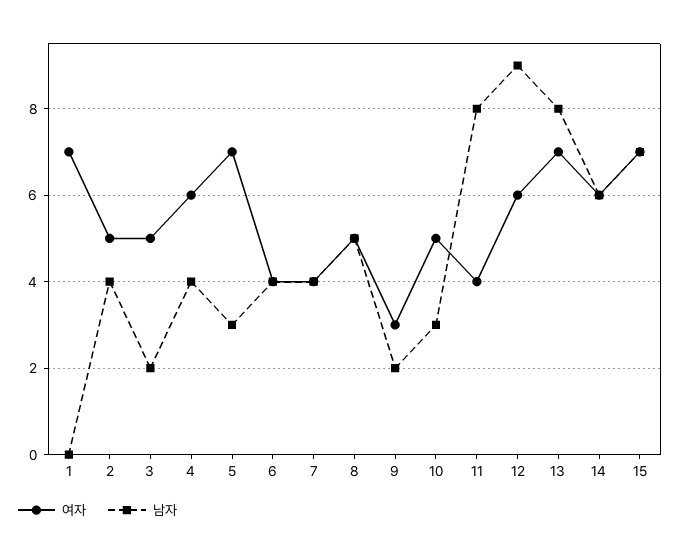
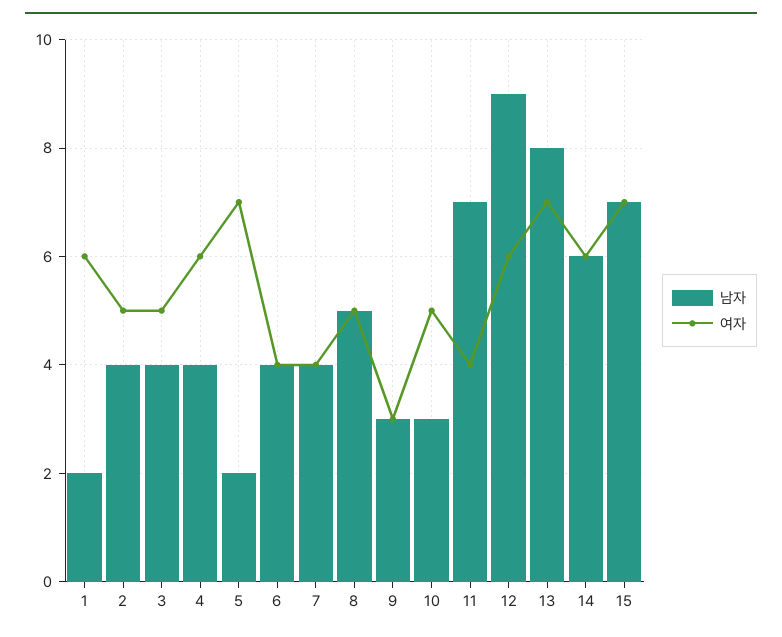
  {
    "여자": {
-     "1": 7,
+     "1": 6,
      "2": 5,
      "3": 5,
      "4": 6,
      "5": 7,
      "6": 4,
      "7": 4,
      "8": 5,
      "9": 3,
      "10": 5,
      "11": 4,
      "12": 6,
      "13": 7,
      "14": 6,
      "15": 7
    },
    "남자": {
-     "1": 0,
+     "1": 2,
      "2": 4,
-     "3": 2,
+     "3": 4,
      "4": 4,
-     "5": 3,
+     "5": 2,
      "6": 4,
      "7": 4,
      "8": 5,
-     "9": 2,
+     "9": 3,
      "10": 3,
-     "11": 8,
+     "11": 7,
      "12": 9,
      "13": 8,
      "14": 6,
      "15": 7
    }
  }

